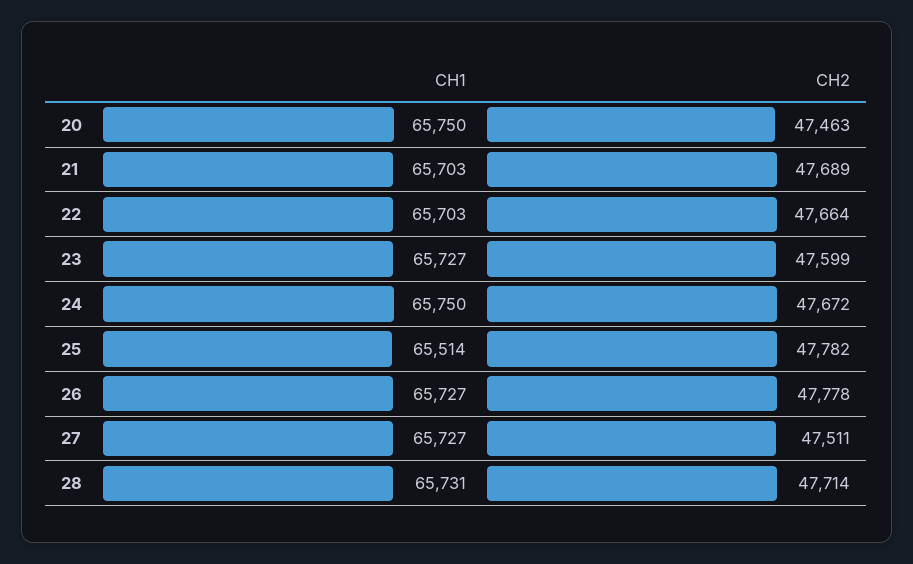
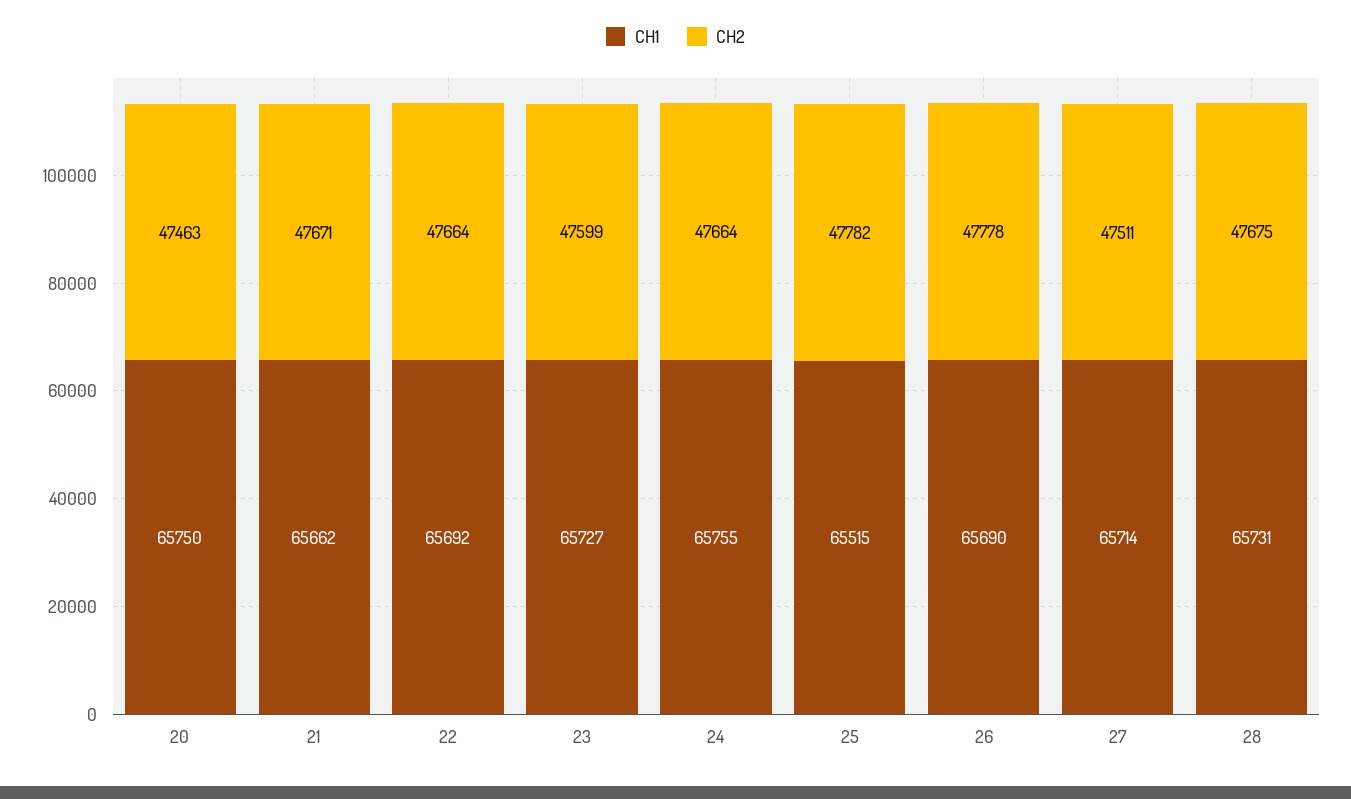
  {
    "CH1": {
      "20": 65750,
-     "21": 65703,
+     "21": 65662,
-     "22": 65703,
+     "22": 65692,
      "23": 65727,
-     "24": 65750,
+     "24": 65755,
-     "25": 65514,
+     "25": 65515,
-     "26": 65727,
+     "26": 65690,
-     "27": 65727,
+     "27": 65714,
      "28": 65731
    },
    "CH2": {
      "20": 47463,
-     "21": 47689,
+     "21": 47671,
      "22": 47664,
      "23": 47599,
-     "24": 47672,
+     "24": 47664,
      "25": 47782,
      "26": 47778,
      "27": 47511,
-     "28": 47714
+     "28": 47675
    }
  }

